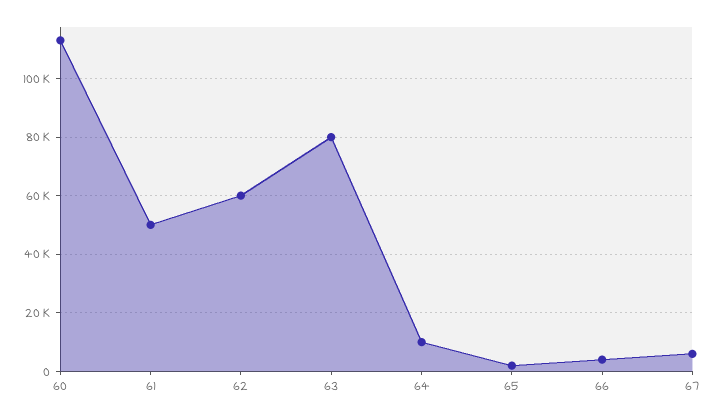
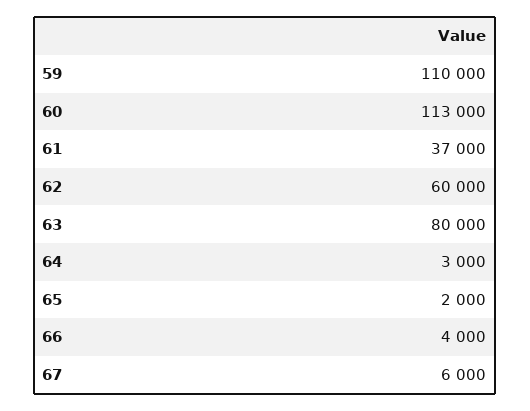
  {
    "60": 113000,
-   "61": 50000,
+   "61": 37000,
    "62": 60000,
    "63": 80000,
-   "64": 10000,
+   "64": 3000,
    "65": 2000,
    "66": 4000,
-   "67": 6000
+   "67": 6000,
+   "59": 110000
  }

